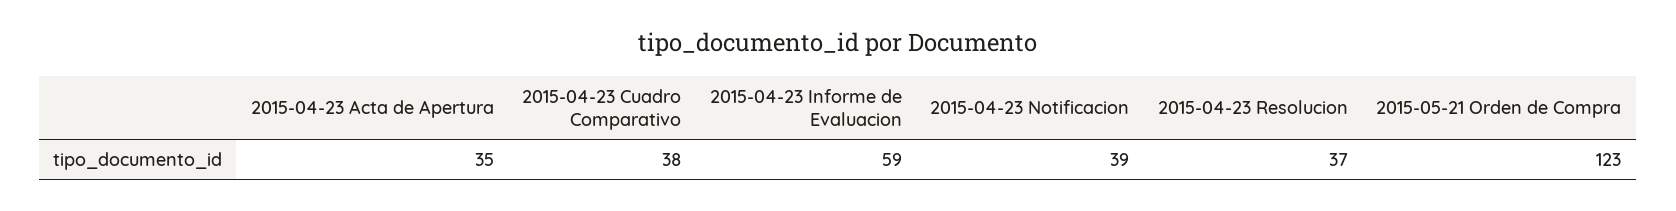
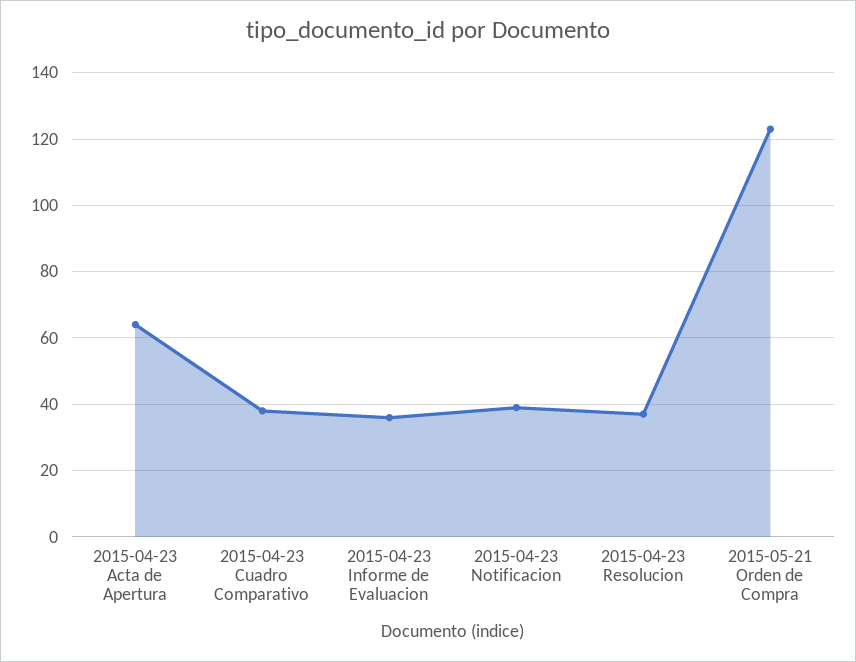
  {
-   "2015-04-23 Acta de Apertura": 35,
+   "2015-04-23 Acta de Apertura": 65,
    "2015-04-23 Cuadro Comparativo": 38,
-   "2015-04-23 Informe de Evaluacion": 59,
+   "2015-04-23 Informe de Evaluacion": 35,
    "2015-04-23 Notificacion": 39,
    "2015-04-23 Resolucion": 37,
    "2015-05-21 Orden de Compra": 123
  }

